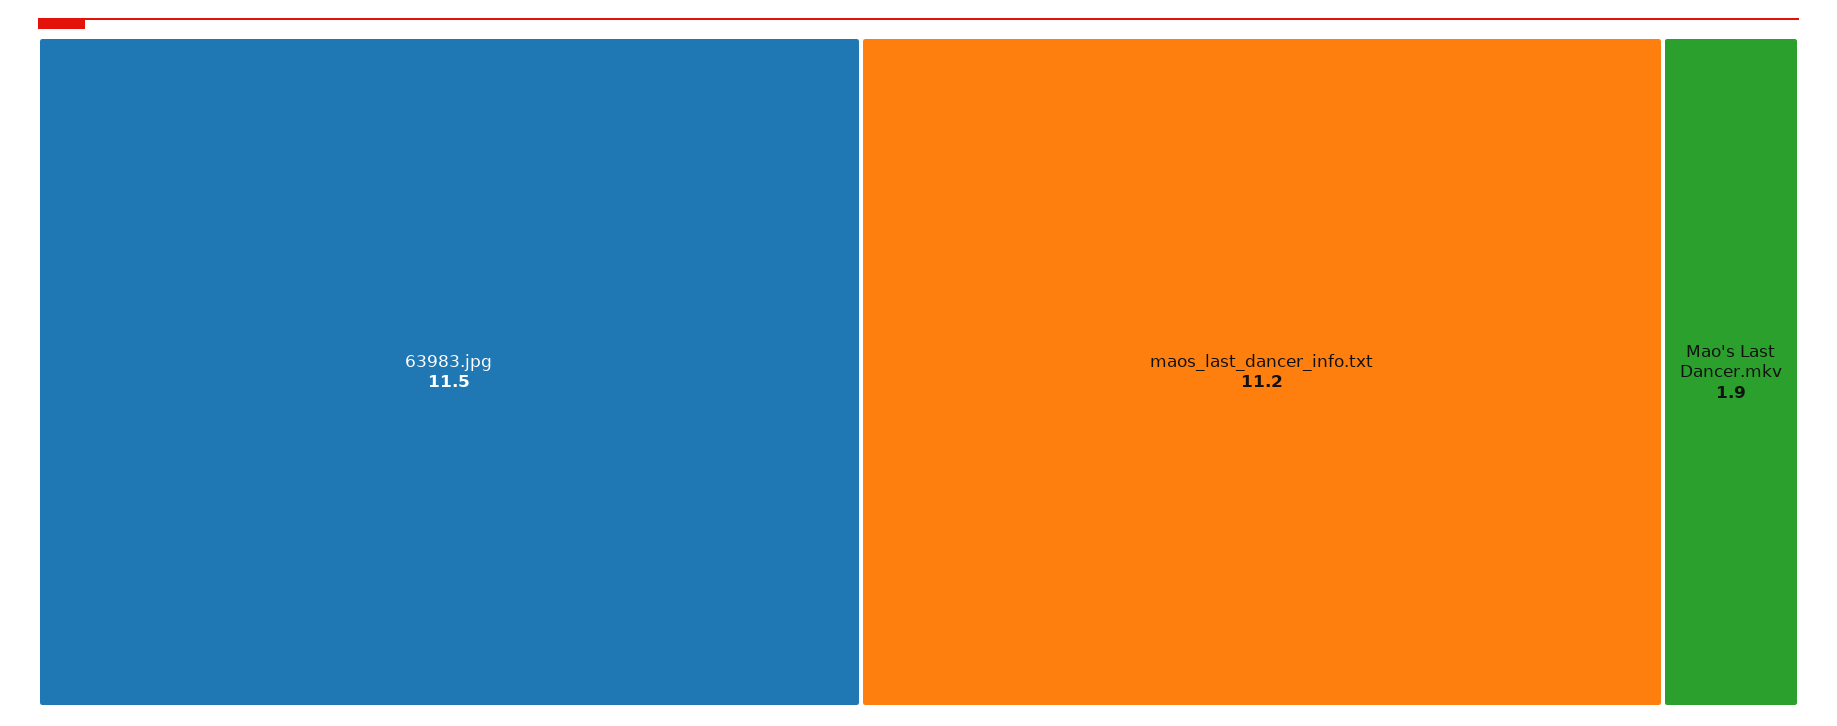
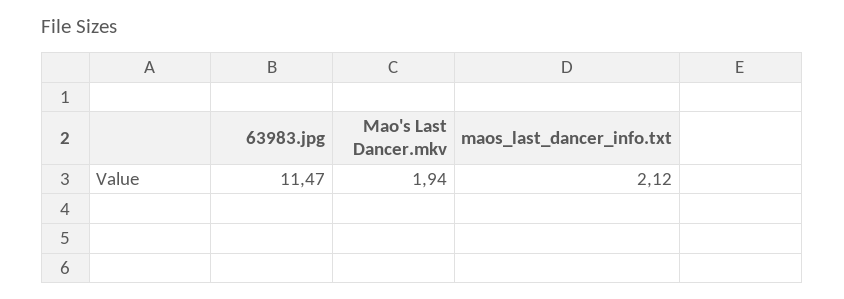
  {
    "63983.jpg": 11.47,
-   "maos_last_dancer_info.txt": 11.2,
+   "maos_last_dancer_info.txt": 2.12,
    "Mao's Last Dancer.mkv": 1.94
  }

